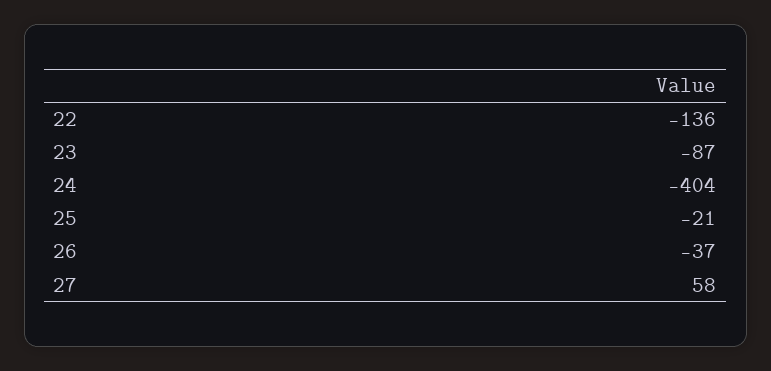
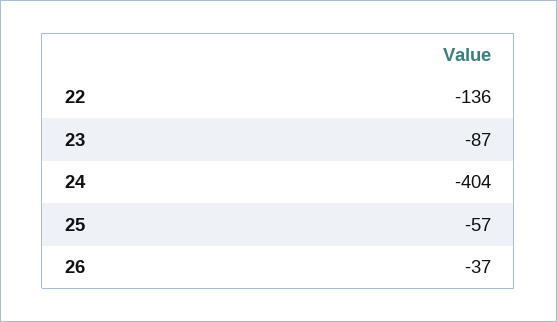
  {
    "22": -136,
    "23": -87,
    "24": -404,
-   "25": -21,
+   "25": -57,
-   "26": -37,
+   "26": -37
-   "27": 58
  }

